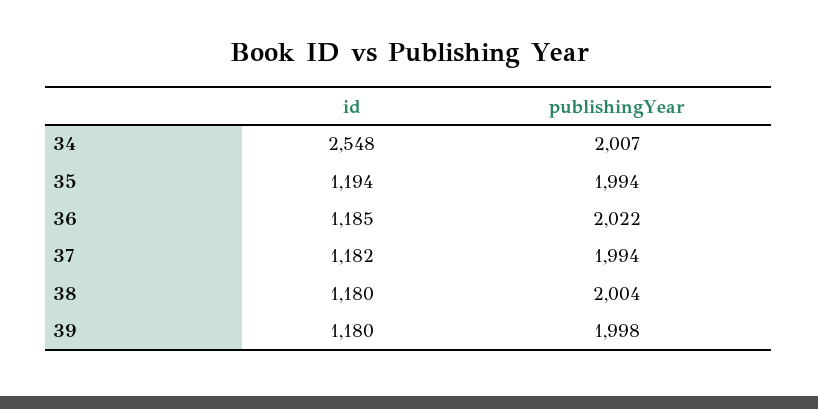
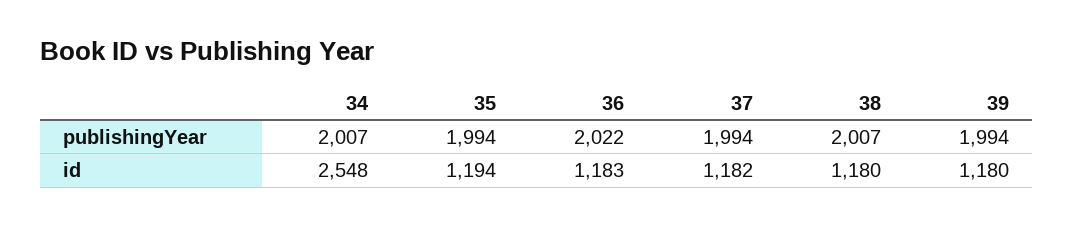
  {
    "id": {
      "34": 2548,
      "35": 1194,
-     "36": 1185,
+     "36": 1183,
      "37": 1182,
      "38": 1180,
      "39": 1180
    },
    "publishingYear": {
      "34": 2007,
      "35": 1994,
      "36": 2022,
      "37": 1994,
-     "38": 2004,
+     "38": 2007,
-     "39": 1998
+     "39": 1994
    }
  }

